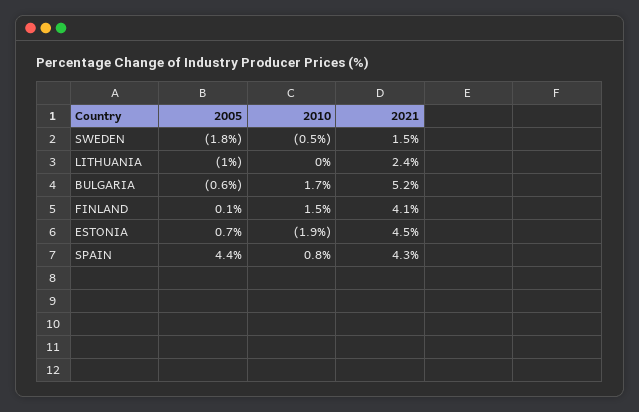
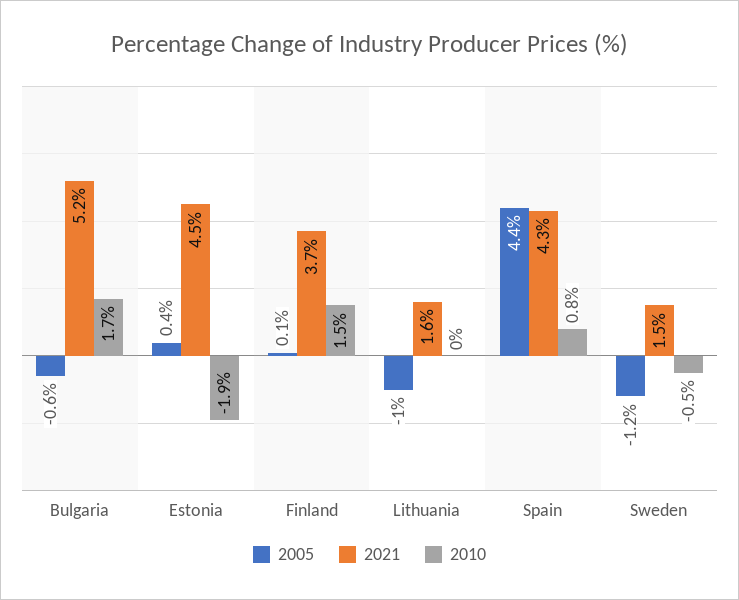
  {
    "2005": {
-     "SWEDEN": -1.8,
+     "SWEDEN": -1.2,
      "LITHUANIA": -1,
      "BULGARIA": -0.6,
      "FINLAND": 0.1,
-     "ESTONIA": 0.7,
+     "ESTONIA": 0.4,
      "SPAIN": 4.4
    },
    "2010": {
      "SWEDEN": -0.5,
      "LITHUANIA": 0,
      "BULGARIA": 1.7,
      "FINLAND": 1.5,
      "ESTONIA": -1.9,
      "SPAIN": 0.8
    },
    "2021": {
      "SWEDEN": 1.5,
-     "LITHUANIA": 2.4,
+     "LITHUANIA": 1.6,
      "BULGARIA": 5.2,
-     "FINLAND": 4.1,
+     "FINLAND": 3.7,
      "ESTONIA": 4.5,
      "SPAIN": 4.3
    }
  }

